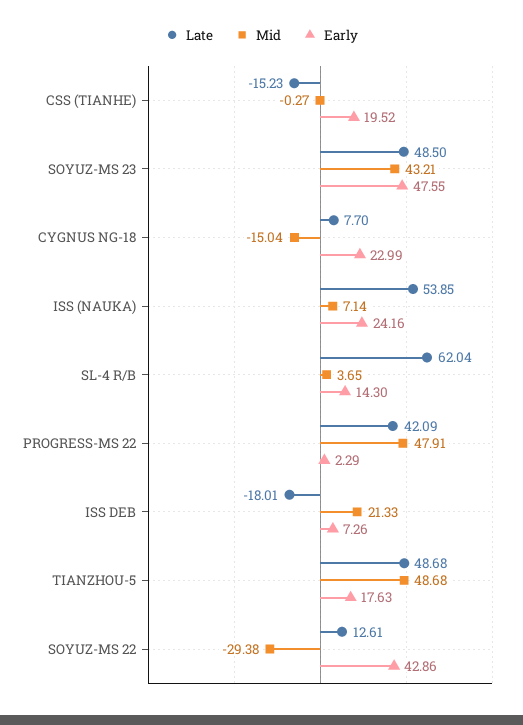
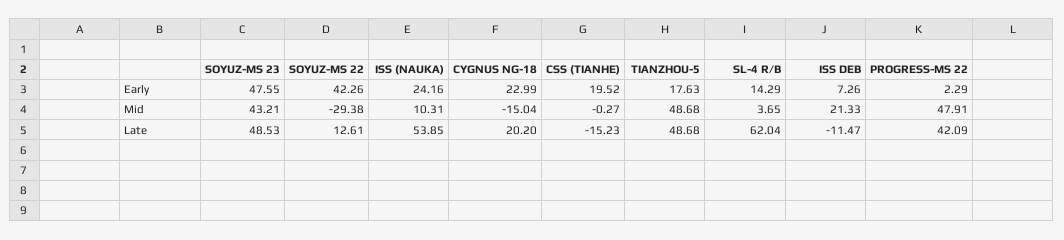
  {
    "Late": {
      "CSS (TIANHE)": -15.23,
-     "SOYUZ-MS 23": 48.5,
+     "SOYUZ-MS 23": 48.53,
-     "CYGNUS NG-18": 7.7,
+     "CYGNUS NG-18": 20.2,
      "ISS (NAUKA)": 53.85,
      "SL-4 R/B": 62.04,
      "PROGRESS-MS 22": 42.09,
-     "ISS DEB": -18.01,
+     "ISS DEB": -11.47,
      "TIANZHOU-5": 48.68,
      "SOYUZ-MS 22": 12.61
    },
    "Mid": {
      "CSS (TIANHE)": -0.27,
      "SOYUZ-MS 23": 43.21,
      "CYGNUS NG-18": -15.04,
-     "ISS (NAUKA)": 7.14,
+     "ISS (NAUKA)": 10.31,
      "SL-4 R/B": 3.65,
      "PROGRESS-MS 22": 47.91,
      "ISS DEB": 21.33,
      "TIANZHOU-5": 48.68,
      "SOYUZ-MS 22": -29.38
    },
    "Early": {
      "CSS (TIANHE)": 19.52,
      "SOYUZ-MS 23": 47.55,
      "CYGNUS NG-18": 22.99,
      "ISS (NAUKA)": 24.16,
-     "SL-4 R/B": 14.3,
+     "SL-4 R/B": 14.29,
      "PROGRESS-MS 22": 2.29,
      "ISS DEB": 7.26,
      "TIANZHOU-5": 17.63,
-     "SOYUZ-MS 22": 42.86
+     "SOYUZ-MS 22": 42.26
    }
  }

